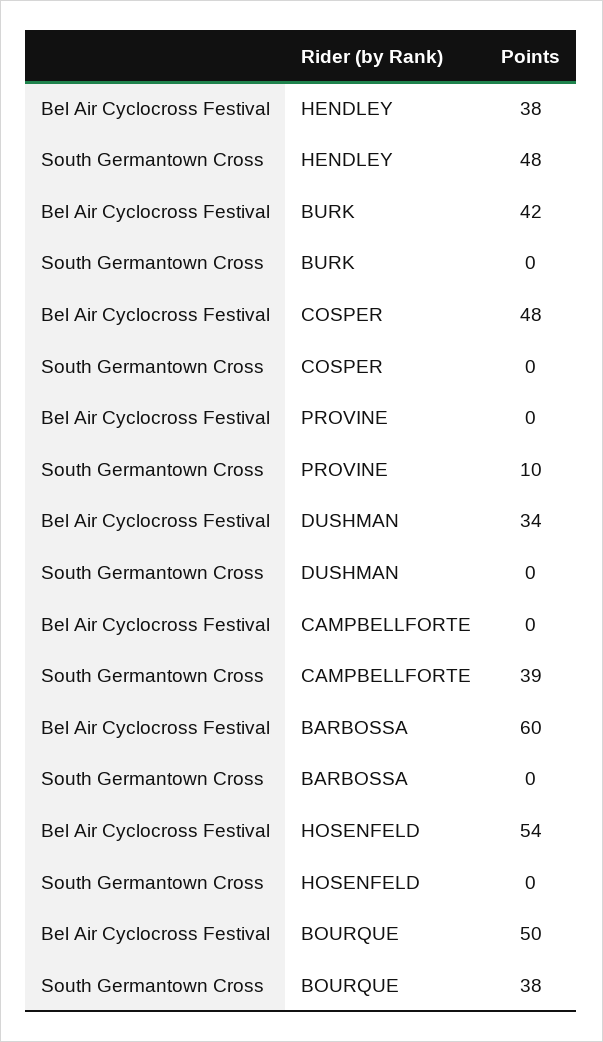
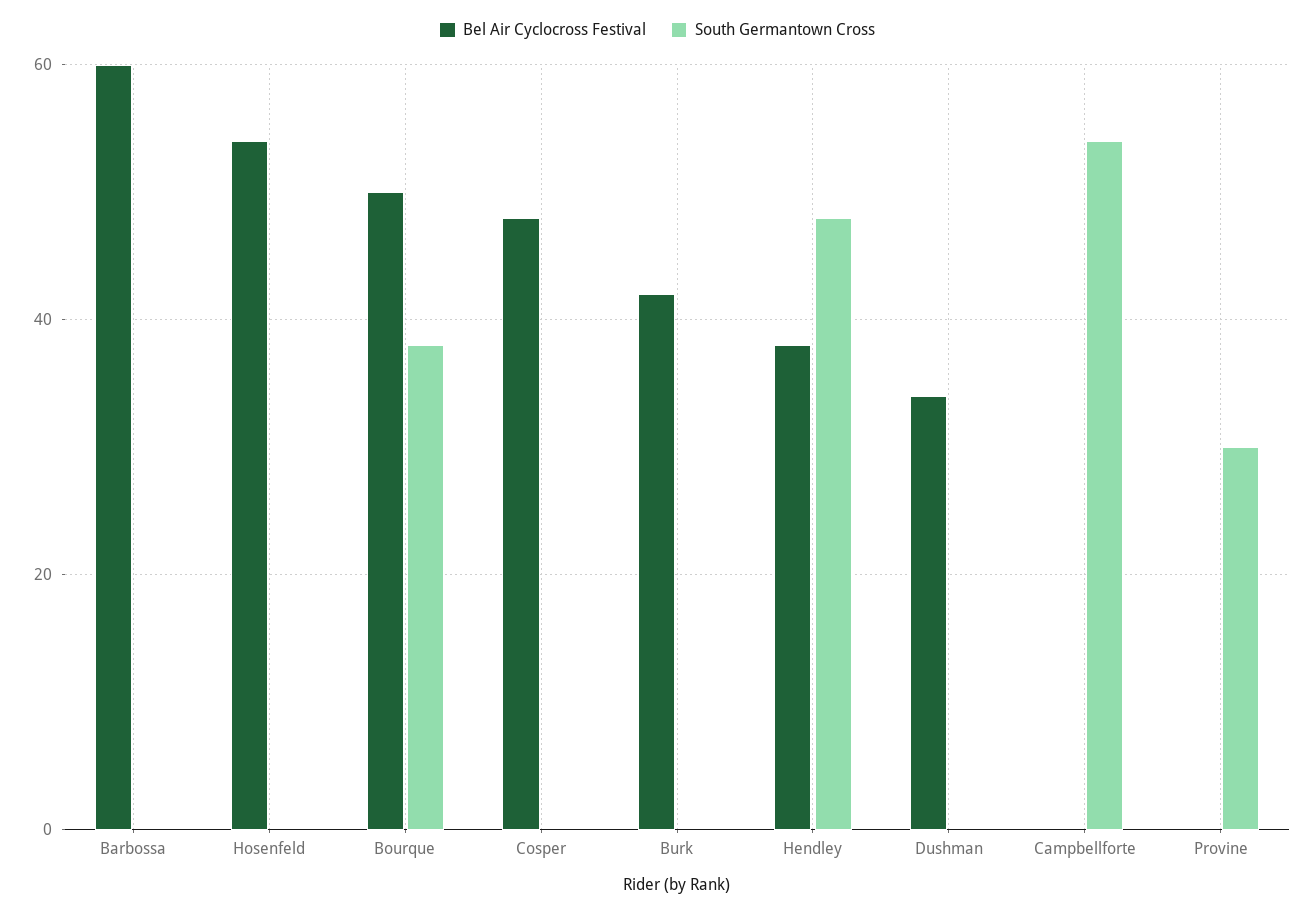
  {
    "Bel Air Cyclocross Festival": {
      "HENDLEY": 38,
      "BURK": 42,
      "COSPER": 48,
      "PROVINE": 0,
      "DUSHMAN": 34,
      "CAMPBELLFORTE": 0,
      "BARBOSSA": 60,
      "HOSENFELD": 54,
      "BOURQUE": 50
    },
    "South Germantown Cross": {
      "HENDLEY": 48,
      "BURK": 0,
      "COSPER": 0,
-     "PROVINE": 10,
+     "PROVINE": 30,
      "DUSHMAN": 0,
-     "CAMPBELLFORTE": 39,
+     "CAMPBELLFORTE": 55,
      "BARBOSSA": 0,
      "HOSENFELD": 0,
      "BOURQUE": 38
    }
  }

